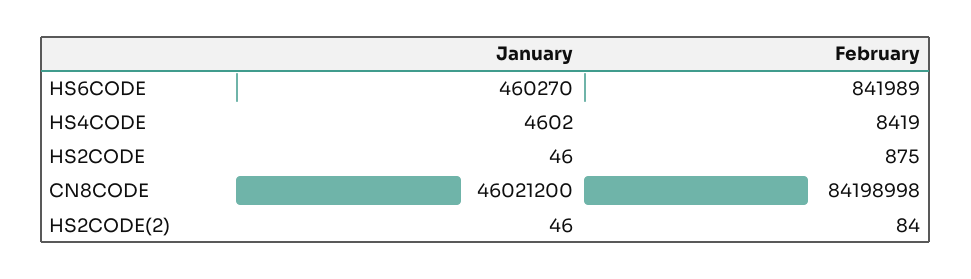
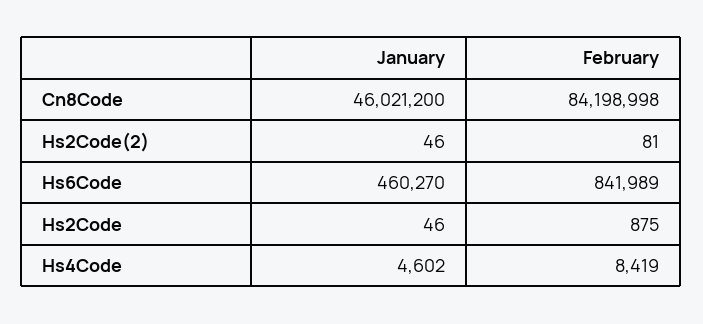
  {
    "January": {
      "HS6CODE": 460270,
      "HS4CODE": 4602,
      "HS2CODE": 46,
      "CN8CODE": 46021200,
      "HS2CODE(2)": 46
    },
    "February": {
      "HS6CODE": 841989,
      "HS4CODE": 8419,
      "HS2CODE": 875,
      "CN8CODE": 84198998,
-     "HS2CODE(2)": 84
+     "HS2CODE(2)": 81
    }
  }

